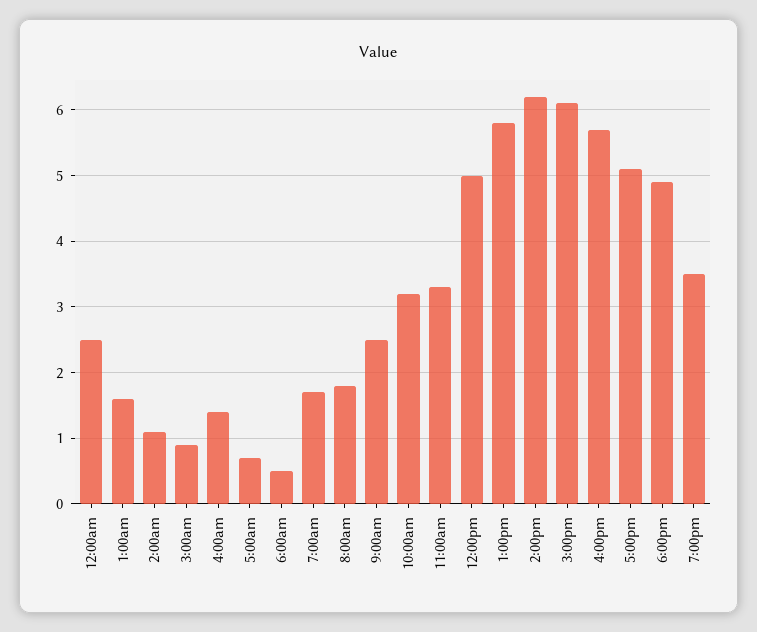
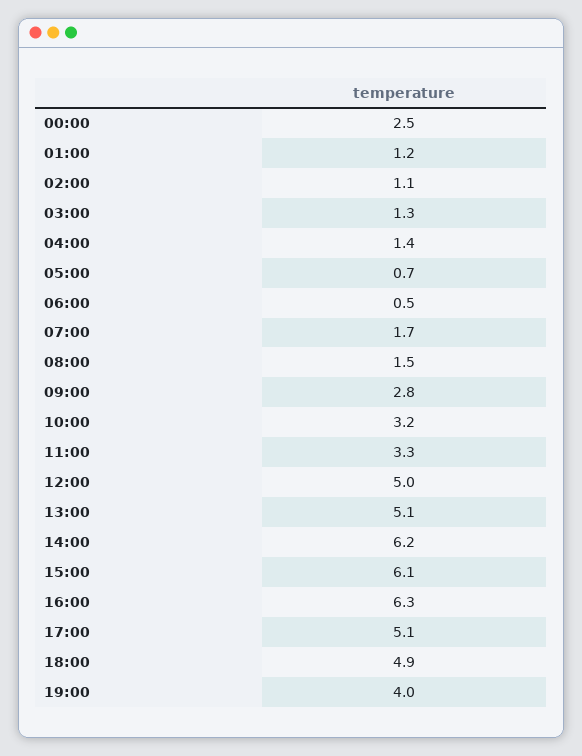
  {
    "12:00am": 2.5,
-   "1:00am": 1.6,
+   "1:00am": 1.2,
    "2:00am": 1.1,
-   "3:00am": 0.9,
+   "3:00am": 1.3,
    "4:00am": 1.4,
    "5:00am": 0.7,
    "6:00am": 0.5,
    "7:00am": 1.7,
-   "8:00am": 1.8,
+   "8:00am": 1.5,
-   "9:00am": 2.5,
+   "9:00am": 2.8,
    "10:00am": 3.2,
    "11:00am": 3.3,
    "12:00pm": 5,
-   "1:00pm": 5.8,
+   "1:00pm": 5.1,
    "2:00pm": 6.2,
    "3:00pm": 6.1,
-   "4:00pm": 5.7,
+   "4:00pm": 6.3,
    "5:00pm": 5.1,
    "6:00pm": 4.9,
-   "7:00pm": 3.5
+   "7:00pm": 4
  }

